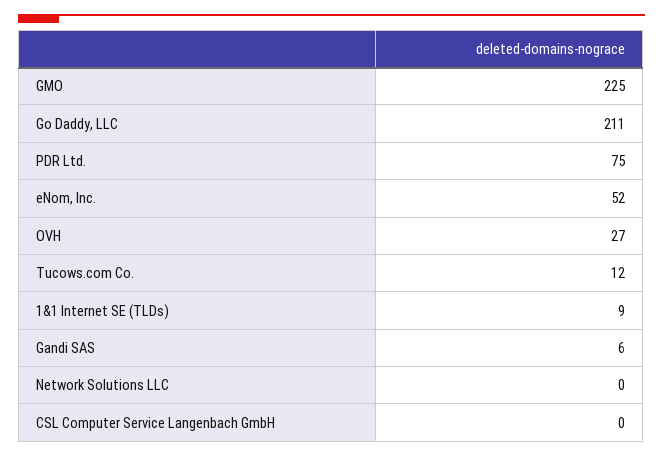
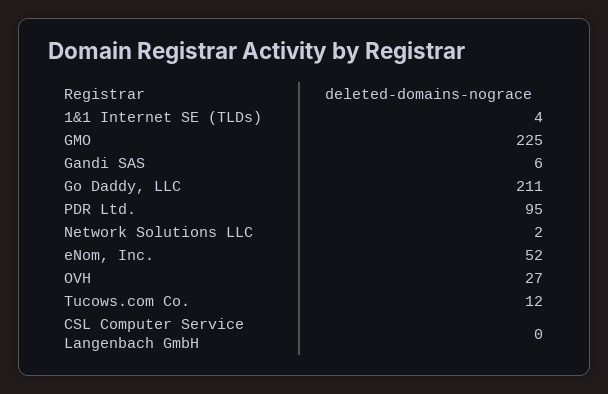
  {
    "GMO": 225,
    "Go Daddy, LLC": 211,
-   "PDR Ltd.": 75,
+   "PDR Ltd.": 95,
    "eNom, Inc.": 52,
    "OVH": 27,
    "Tucows.com Co.": 12,
-   "1&1 Internet SE (TLDs)": 9,
+   "1&1 Internet SE (TLDs)": 4,
    "Gandi SAS": 6,
-   "Network Solutions LLC": 0,
+   "Network Solutions LLC": 2,
    "CSL Computer Service Langenbach GmbH": 0
  }

